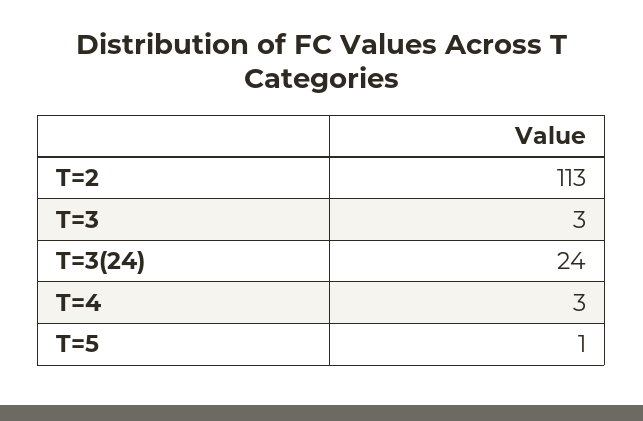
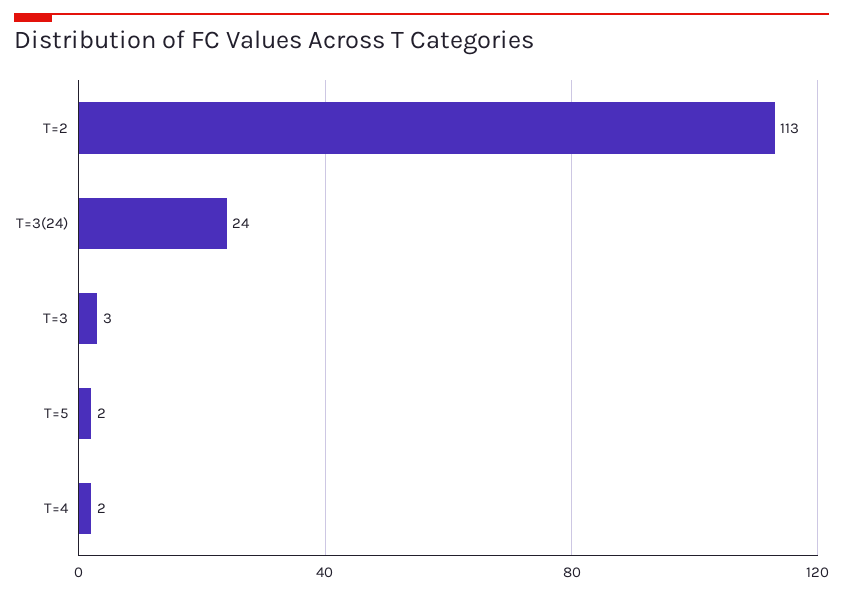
  {
    "T=2": 113,
    "T=3": 3,
    "T=3(24)": 24,
-   "T=4": 3,
+   "T=4": 2,
-   "T=5": 1
+   "T=5": 2
  }

